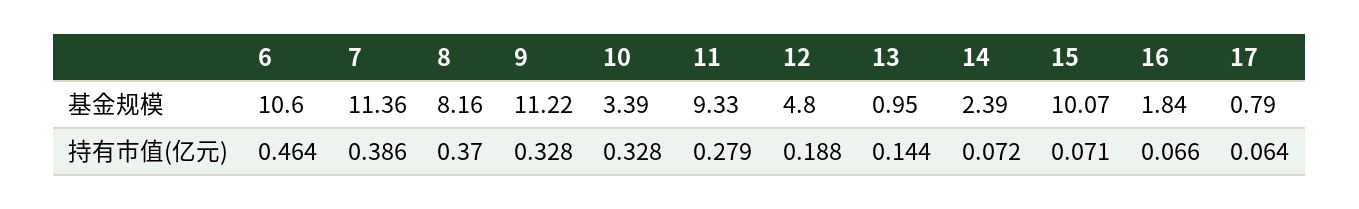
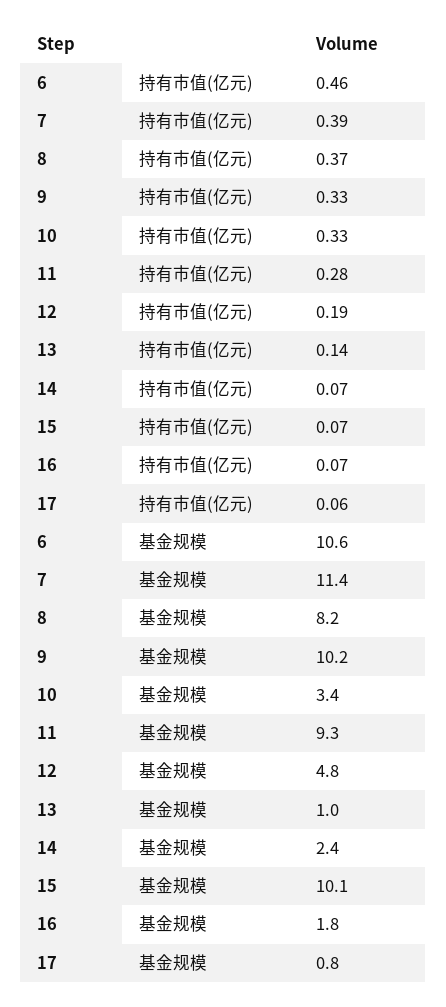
  {
    "6": {
      "基金规模": 10.6,
      "持有市值(亿元)": 0.464
    },
    "7": {
      "基金规模": 11.36,
      "持有市值(亿元)": 0.386
    },
    "8": {
      "基金规模": 8.16,
      "持有市值(亿元)": 0.37
    },
    "9": {
-     "基金规模": 11.22,
+     "基金规模": 10.2,
      "持有市值(亿元)": 0.328
    },
    "10": {
      "基金规模": 3.39,
      "持有市值(亿元)": 0.328
    },
    "11": {
      "基金规模": 9.33,
      "持有市值(亿元)": 0.279
    },
    "12": {
      "基金规模": 4.8,
      "持有市值(亿元)": 0.188
    },
    "13": {
      "基金规模": 0.95,
      "持有市值(亿元)": 0.144
    },
    "14": {
      "基金规模": 2.39,
      "持有市值(亿元)": 0.072
    },
    "15": {
      "基金规模": 10.07,
      "持有市值(亿元)": 0.071
    },
    "16": {
      "基金规模": 1.84,
      "持有市值(亿元)": 0.066
    },
    "17": {
      "基金规模": 0.79,
      "持有市值(亿元)": 0.064
    }
  }

